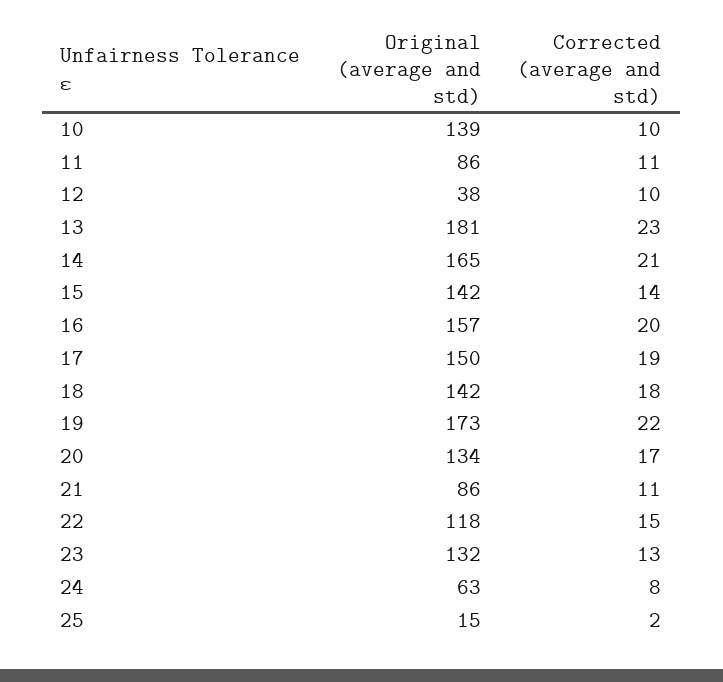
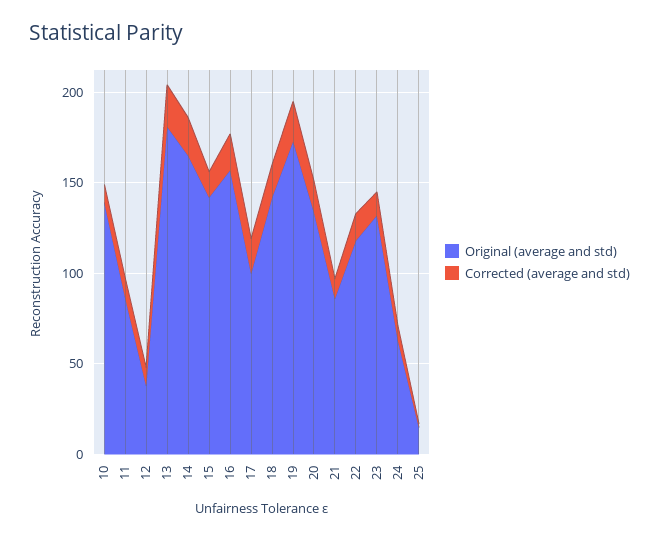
  {
    "Original (average and std)": {
      "10": 139,
      "11": 86,
      "12": 38,
      "13": 181,
      "14": 165,
      "15": 142,
      "16": 157,
-     "17": 150,
+     "17": 100,
      "18": 142,
      "19": 173,
      "20": 134,
      "21": 86,
      "22": 118,
      "23": 132,
      "24": 63,
      "25": 15
    },
    "Corrected (average and std)": {
      "10": 10,
      "11": 11,
      "12": 10,
      "13": 23,
      "14": 21,
      "15": 14,
      "16": 20,
      "17": 19,
      "18": 18,
      "19": 22,
      "20": 17,
      "21": 11,
      "22": 15,
      "23": 13,
      "24": 8,
      "25": 2
    }
  }

